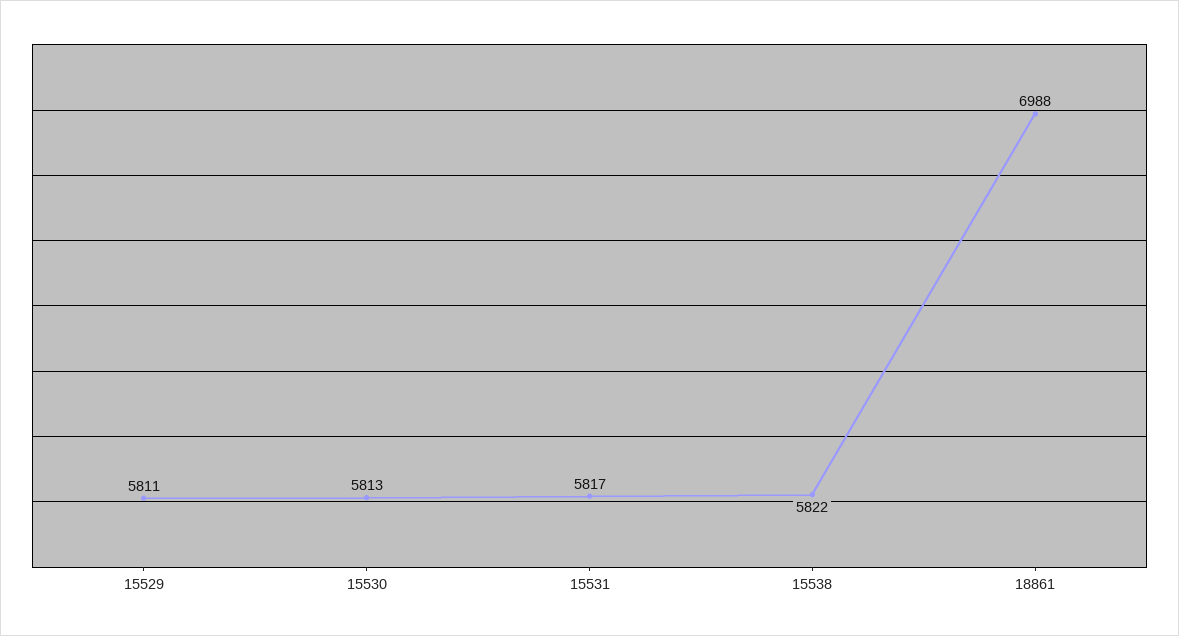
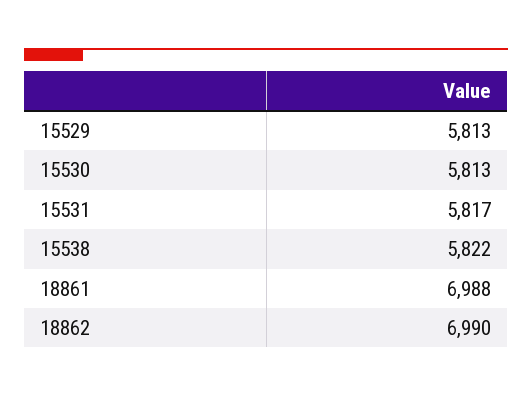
  {
-   "15529": 5811,
+   "15529": 5813,
    "15530": 5813,
    "15531": 5817,
    "15538": 5822,
-   "18861": 6988
+   "18861": 6988,
+   "18862": 6990
  }

